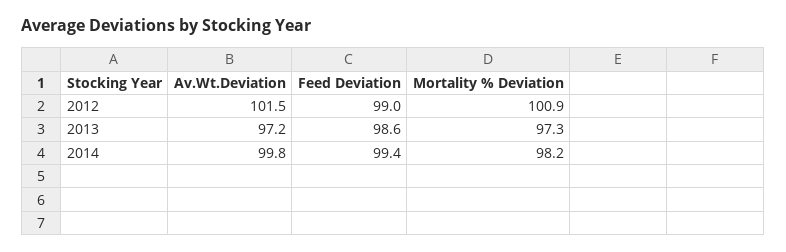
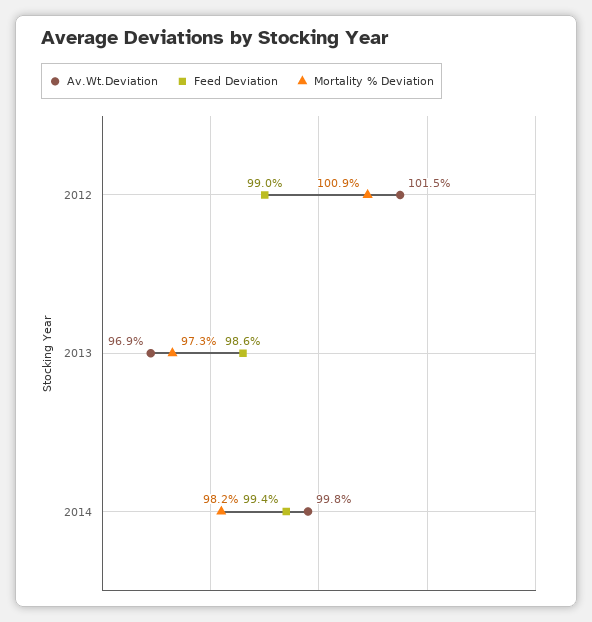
  {
    "Av.Wt.Deviation": {
      "2012": 101.5,
-     "2013": 97.2,
+     "2013": 96.9,
      "2014": 99.8
    },
    "Feed Deviation": {
      "2012": 99,
      "2013": 98.6,
      "2014": 99.4
    },
    "Mortality % Deviation": {
      "2012": 100.9,
      "2013": 97.3,
      "2014": 98.2
    }
  }

